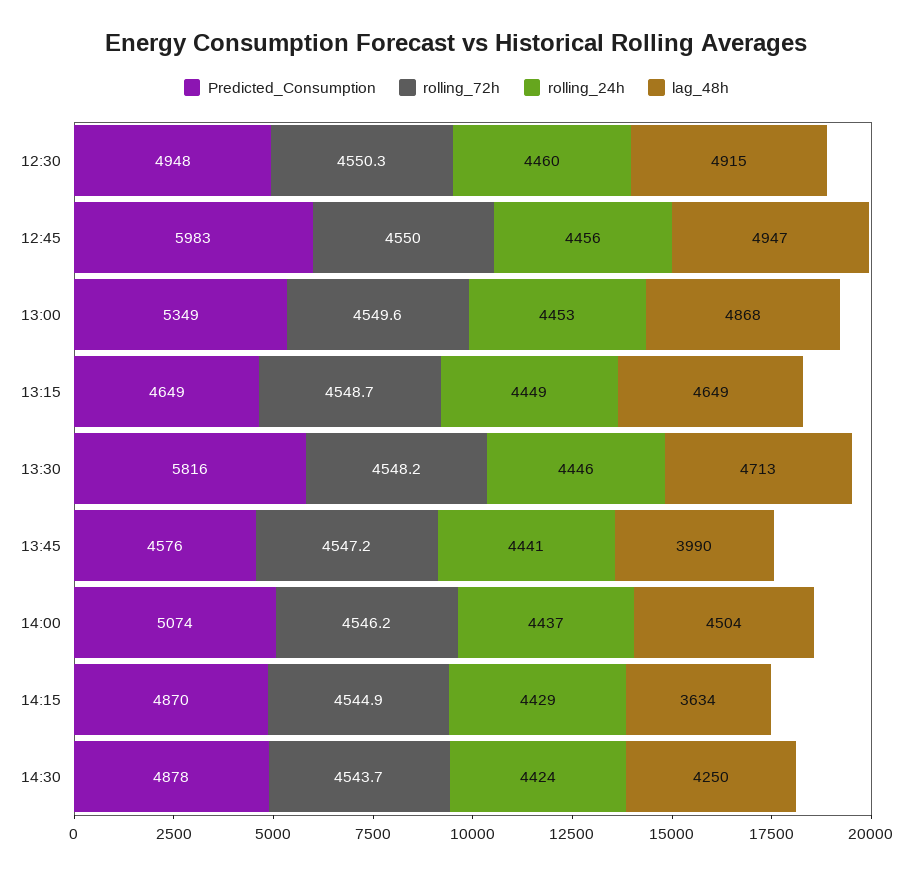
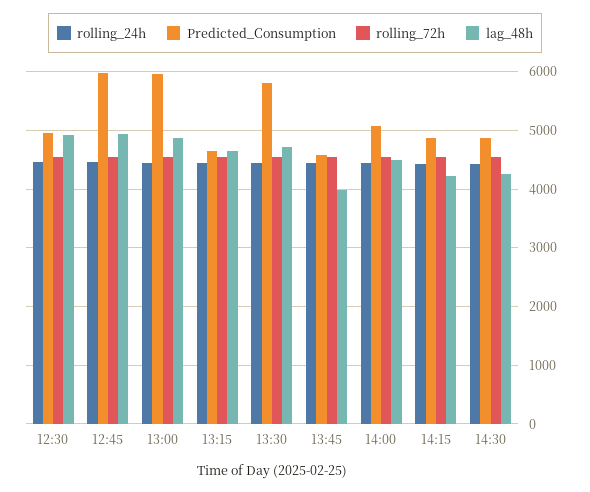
  {
    "Predicted_Consumption": {
      "12:30": 4948,
      "12:45": 5983,
-     "13:00": 5349,
+     "13:00": 6000,
      "13:15": 4649,
      "13:30": 5816,
      "13:45": 4576,
      "14:00": 5074,
      "14:15": 4870,
      "14:30": 4878
    },
    "rolling_72h": {
      "12:30": 4550.3,
      "12:45": 4550,
      "13:00": 4549.6,
      "13:15": 4548.7,
      "13:30": 4548.2,
      "13:45": 4547.2,
      "14:00": 4546.2,
      "14:15": 4544.9,
      "14:30": 4543.7
    },
    "rolling_24h": {
      "12:30": 4460,
      "12:45": 4456,
      "13:00": 4453,
      "13:15": 4449,
      "13:30": 4446,
      "13:45": 4441,
      "14:00": 4437,
      "14:15": 4429,
      "14:30": 4424
    },
    "lag_48h": {
      "12:30": 4915,
      "12:45": 4947,
      "13:00": 4868,
      "13:15": 4649,
      "13:30": 4713,
      "13:45": 3990,
      "14:00": 4504,
-     "14:15": 3634,
+     "14:15": 4200,
      "14:30": 4250
    }
  }

